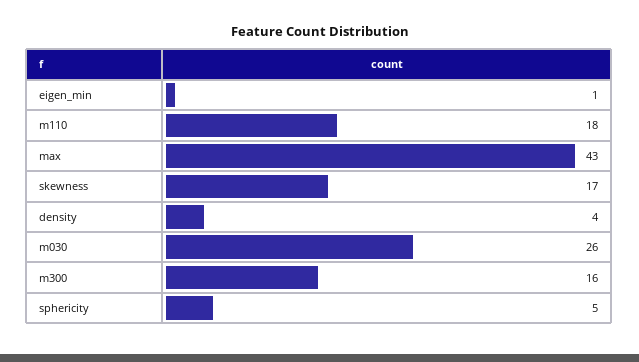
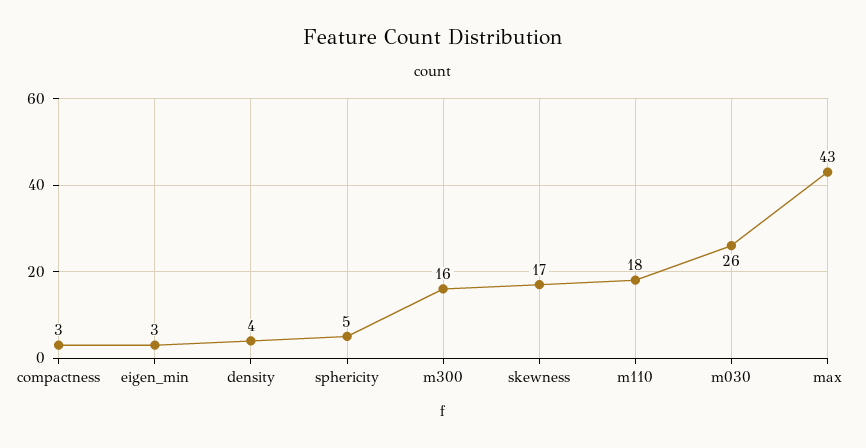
  {
-   "eigen_min": 1,
+   "eigen_min": 3,
    "m110": 18,
    "max": 43,
    "skewness": 17,
    "density": 4,
    "m030": 26,
    "m300": 16,
-   "sphericity": 5
+   "sphericity": 5,
+   "compactness": 3
  }

